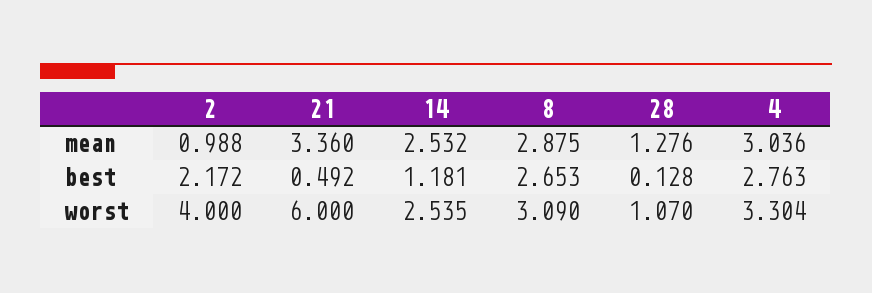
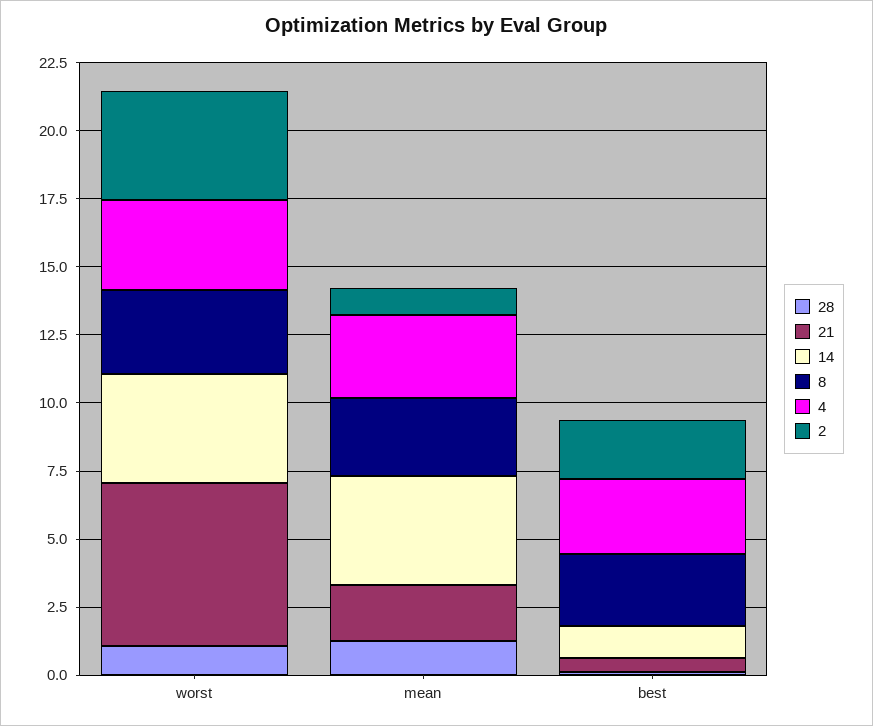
  {
    "2": {
      "mean": 0.988,
      "best": 2.172,
      "worst": 4
    },
    "21": {
-     "mean": 3.36,
+     "mean": 2,
      "best": 0.492,
      "worst": 6
    },
    "14": {
-     "mean": 2.532,
+     "mean": 4,
      "best": 1.181,
-     "worst": 2.535
+     "worst": 4
    },
    "8": {
      "mean": 2.875,
      "best": 2.653,
      "worst": 3.09
    },
    "28": {
      "mean": 1.276,
      "best": 0.128,
      "worst": 1.07
    },
    "4": {
      "mean": 3.036,
      "best": 2.763,
      "worst": 3.304
    }
  }

